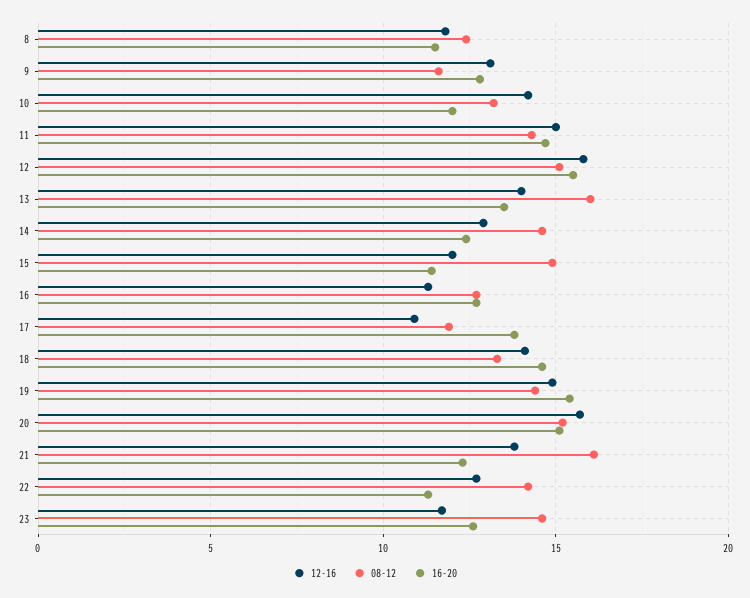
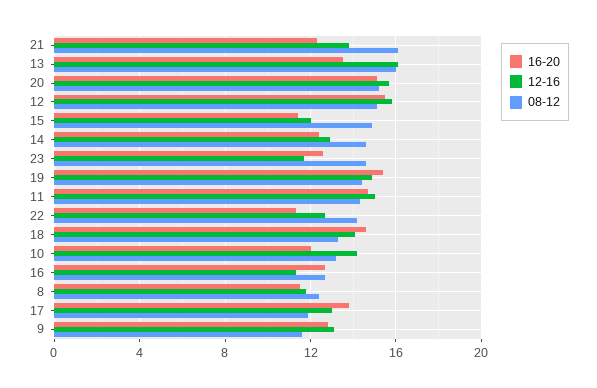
  {
    "12-16": {
      "8": 12,
      "9": 13,
      "10": 14,
      "11": 15,
      "12": 16,
-     "13": 14,
+     "13": 16,
      "14": 13,
      "15": 12,
      "16": 11.5,
-     "17": 11,
+     "17": 13,
      "18": 14,
      "19": 15,
      "20": 15.5,
      "21": 14,
      "22": 12.5,
      "23": 11.5
    },
    "08-12": {
      "8": 12.5,
      "9": 11.5,
      "10": 13,
      "11": 14.5,
      "12": 15,
      "13": 16,
      "14": 14.5,
      "15": 15,
      "16": 12.5,
      "17": 12,
      "18": 13.5,
      "19": 14.5,
      "20": 15,
      "21": 16,
      "22": 14,
      "23": 14.5
    },
    "16-20": {
      "8": 11.5,
      "9": 13,
      "10": 12,
      "11": 14.5,
      "12": 15.5,
      "13": 13.5,
      "14": 12.5,
      "15": 11.5,
      "16": 12.5,
      "17": 14,
      "18": 14.5,
      "19": 15.5,
      "20": 15,
      "21": 12.5,
      "22": 11.5,
      "23": 12.5
    }
  }

